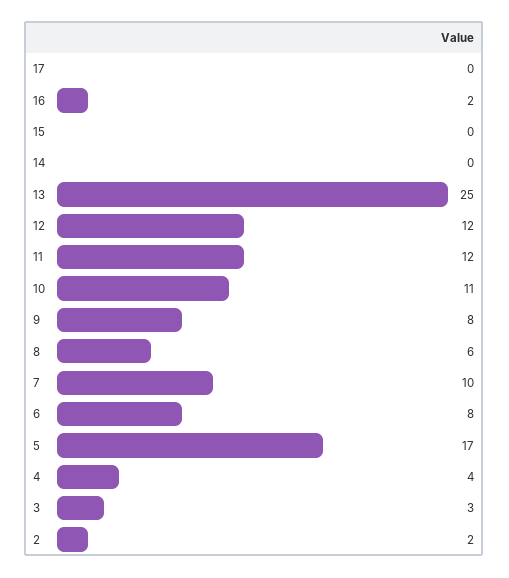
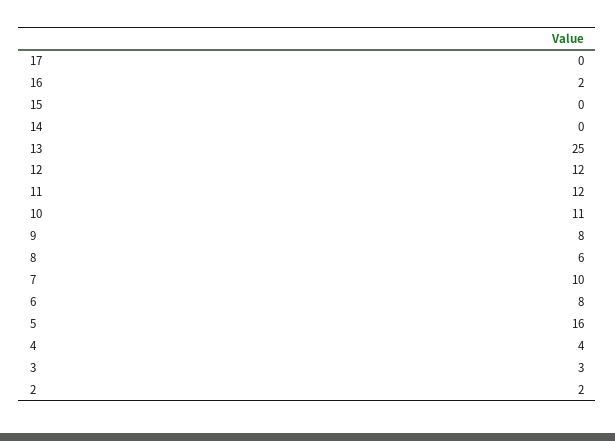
  {
    "17": 0,
    "16": 2,
    "15": 0,
    "14": 0,
    "13": 25,
    "12": 12,
    "11": 12,
    "10": 11,
    "9": 8,
    "8": 6,
    "7": 10,
    "6": 8,
-   "5": 17,
+   "5": 16,
    "4": 4,
    "3": 3,
    "2": 2
  }

